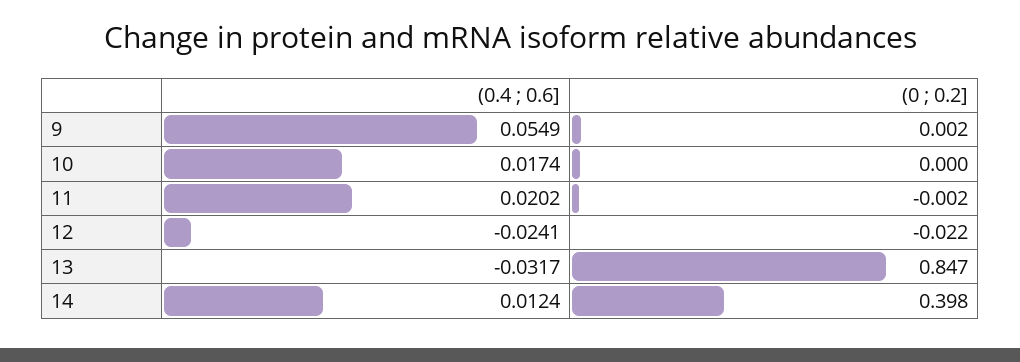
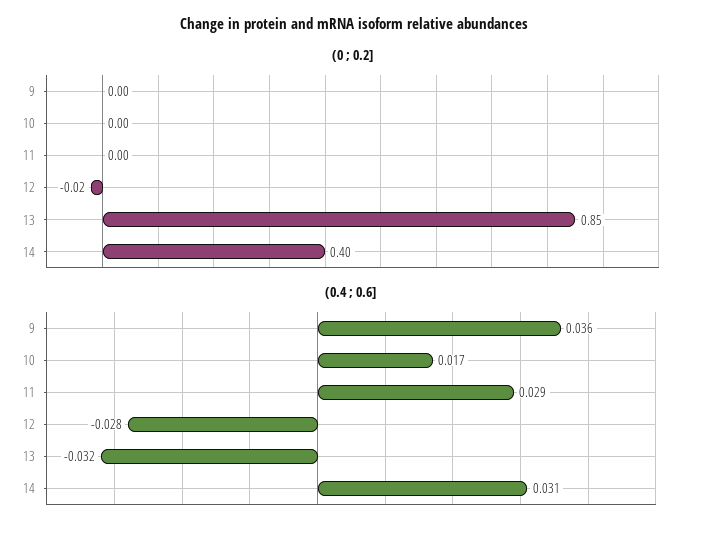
  {
    "(0.4 ; 0.6]": {
-     "9": 0.0549,
+     "9": 0.036,
      "10": 0.0174,
-     "11": 0.0202,
+     "11": 0.029,
-     "12": -0.0241,
+     "12": -0.028,
      "13": -0.0317,
-     "14": 0.0124
+     "14": 0.031
    },
    "(0 ; 0.2]": {
      "9": 0.002,
      "10": 0,
      "11": -0.002,
      "12": -0.022,
      "13": 0.847,
      "14": 0.398
    }
  }

